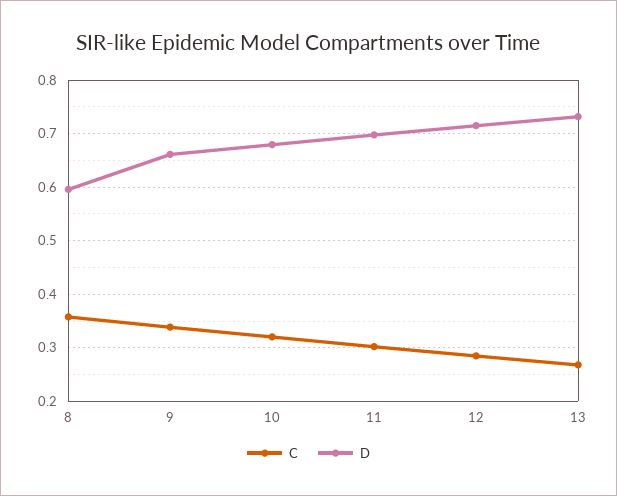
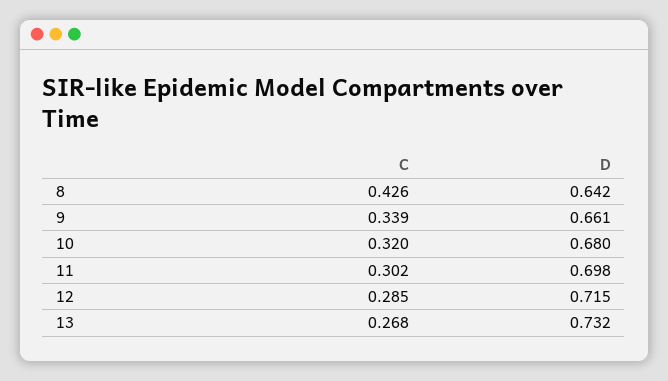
  {
    "C": {
-     "8": 0.36,
+     "8": 0.426,
      "9": 0.339,
      "10": 0.32,
      "11": 0.302,
      "12": 0.285,
      "13": 0.268
    },
    "D": {
-     "8": 0.6,
+     "8": 0.642,
      "9": 0.661,
      "10": 0.68,
      "11": 0.698,
      "12": 0.715,
      "13": 0.732
    }
  }

